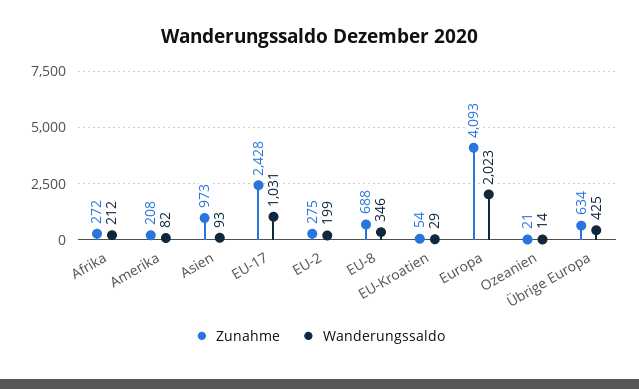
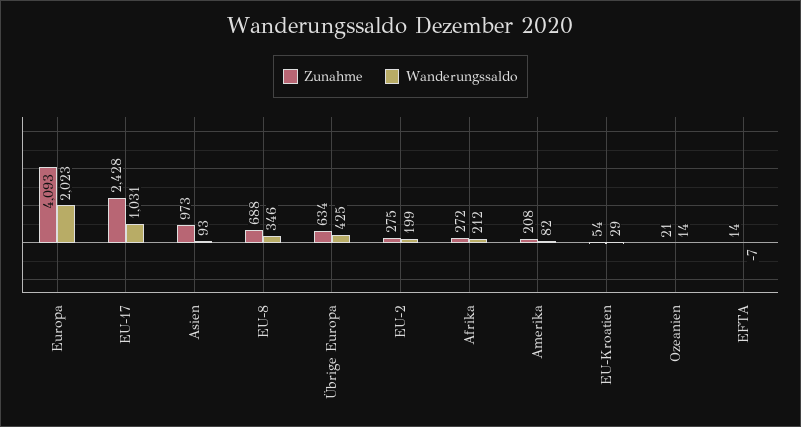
  {
    "Zunahme": {
      "Afrika": 272,
      "Amerika": 208,
      "Asien": 973,
      "EU-17": 2428,
      "EU-2": 275,
      "EU-8": 688,
      "EU-Kroatien": 54,
      "Europa": 4093,
      "Ozeanien": 21,
-     "Übrige Europa": 634
+     "Übrige Europa": 634,
+     "EFTA": 14
    },
    "Wanderungssaldo": {
      "Afrika": 212,
      "Amerika": 82,
      "Asien": 93,
      "EU-17": 1031,
      "EU-2": 199,
      "EU-8": 346,
      "EU-Kroatien": 29,
      "Europa": 2023,
      "Ozeanien": 14,
-     "Übrige Europa": 425
+     "Übrige Europa": 425,
+     "EFTA": -7
    }
  }

